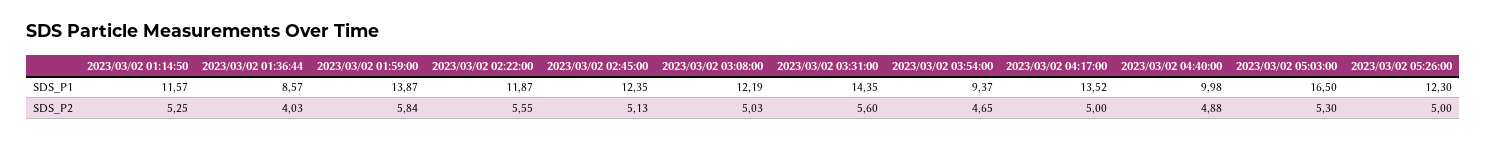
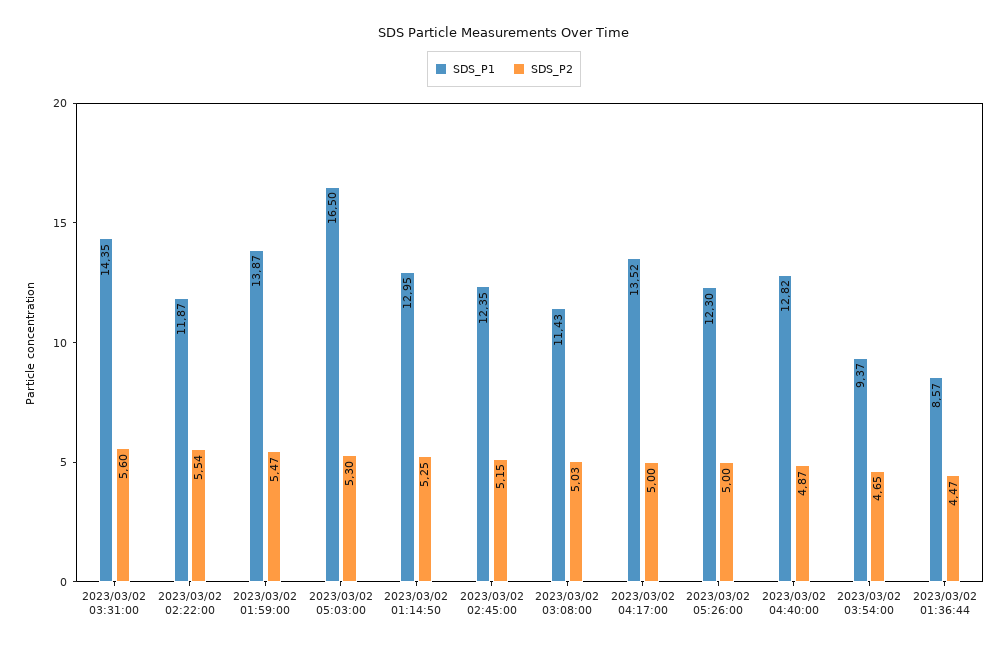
  {
    "SDS_P1": {
-     "2023/03/02 01:14:50": 11.57,
+     "2023/03/02 01:14:50": 12.95,
      "2023/03/02 01:36:44": 8.57,
      "2023/03/02 01:59:00": 13.87,
      "2023/03/02 02:22:00": 11.87,
      "2023/03/02 02:45:00": 12.35,
-     "2023/03/02 03:08:00": 12.19,
+     "2023/03/02 03:08:00": 11.43,
      "2023/03/02 03:31:00": 14.35,
      "2023/03/02 03:54:00": 9.37,
      "2023/03/02 04:17:00": 13.52,
-     "2023/03/02 04:40:00": 9.98,
+     "2023/03/02 04:40:00": 12.82,
      "2023/03/02 05:03:00": 16.5,
      "2023/03/02 05:26:00": 12.3
    },
    "SDS_P2": {
      "2023/03/02 01:14:50": 5.25,
-     "2023/03/02 01:36:44": 4.03,
+     "2023/03/02 01:36:44": 4.47,
-     "2023/03/02 01:59:00": 5.84,
+     "2023/03/02 01:59:00": 5.47,
-     "2023/03/02 02:22:00": 5.55,
+     "2023/03/02 02:22:00": 5.54,
-     "2023/03/02 02:45:00": 5.13,
+     "2023/03/02 02:45:00": 5.15,
      "2023/03/02 03:08:00": 5.03,
      "2023/03/02 03:31:00": 5.6,
      "2023/03/02 03:54:00": 4.65,
      "2023/03/02 04:17:00": 5,
-     "2023/03/02 04:40:00": 4.88,
+     "2023/03/02 04:40:00": 4.87,
      "2023/03/02 05:03:00": 5.3,
      "2023/03/02 05:26:00": 5
    }
  }

